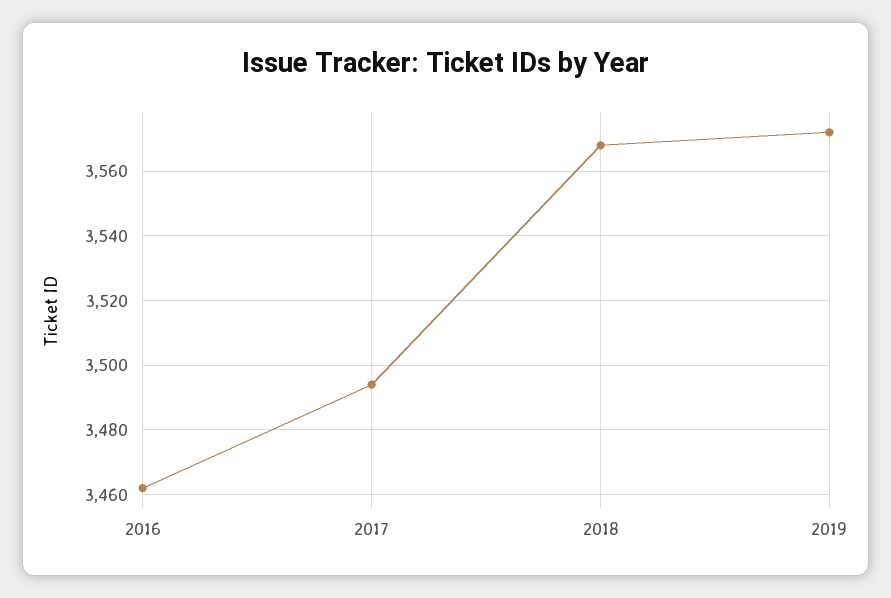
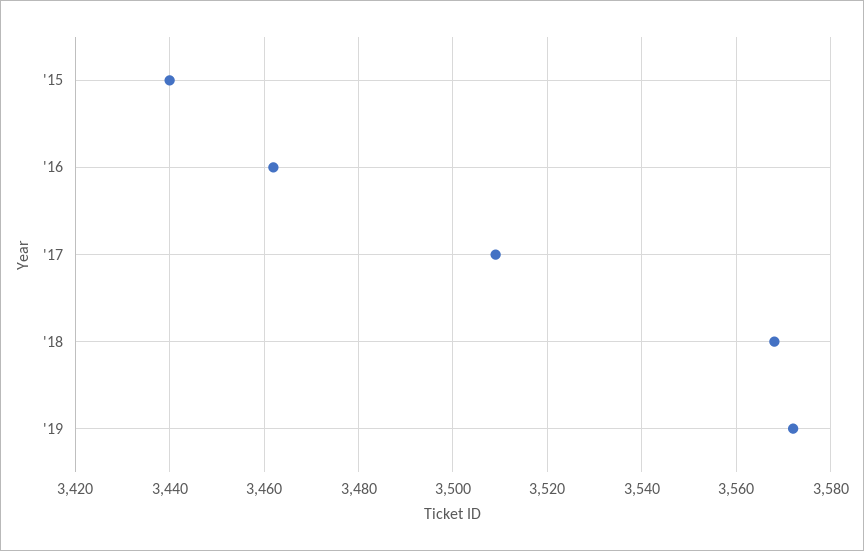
  {
    "2016": 3460,
-   "2017": 3495,
+   "2017": 3510,
    "2018": 3570,
-   "2019": 3570
+   "2019": 3570,
+   "'15": 3440
  }

